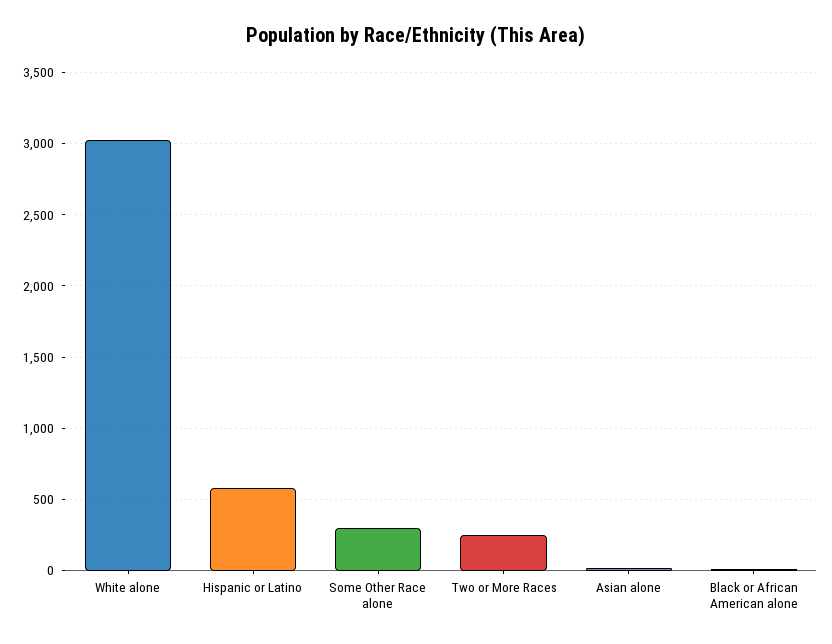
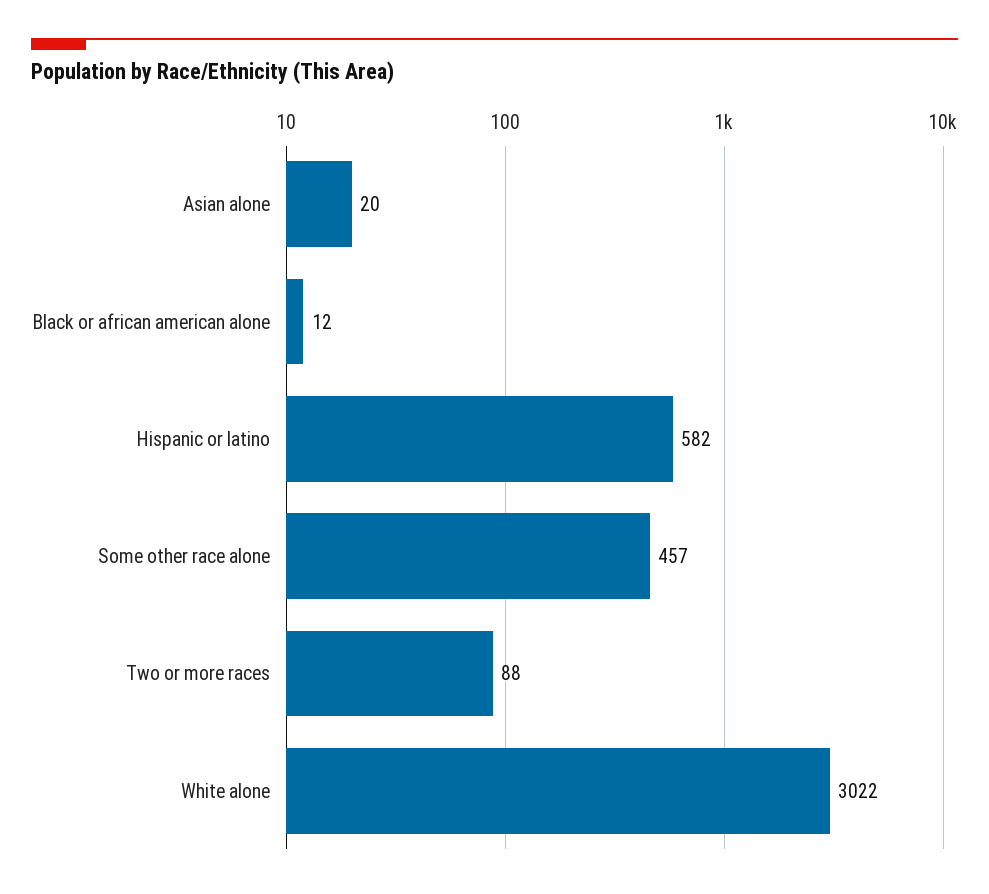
  {
    "White alone": 3022,
    "Hispanic or Latino": 582,
-   "Some Other Race alone": 300,
+   "Some Other Race alone": 457,
-   "Two or More Races": 250,
+   "Two or More Races": 88,
    "Asian alone": 20,
    "Black or African American alone": 12
  }

